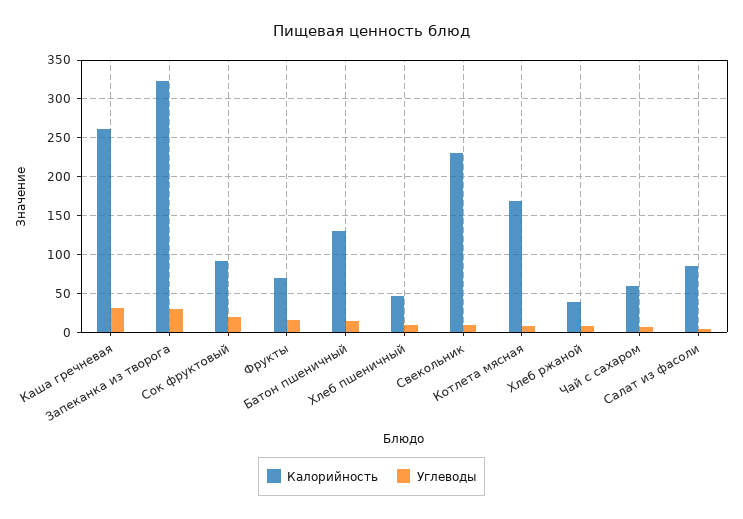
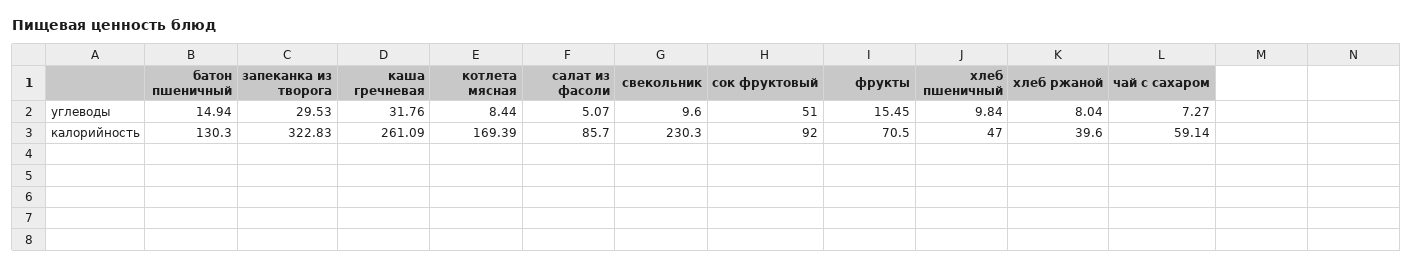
  {
    "Калорийность": {
      "Каша гречневая": 261.09,
      "Запеканка из творога": 322.83,
      "Сок фруктовый": 92,
      "Фрукты": 70.5,
      "Батон пшеничный": 130.3,
      "Хлеб пшеничный": 47,
      "Свекольник": 230.3,
      "Котлета мясная": 169.39,
      "Хлеб ржаной": 39.6,
      "Чай с сахаром": 59.14,
      "Салат из фасоли": 85.7
    },
    "Углеводы": {
      "Каша гречневая": 31.76,
      "Запеканка из творога": 29.53,
-     "Сок фруктовый": 20,
+     "Сок фруктовый": 51,
      "Фрукты": 15.45,
      "Батон пшеничный": 14.94,
      "Хлеб пшеничный": 9.84,
      "Свекольник": 9.6,
      "Котлета мясная": 8.44,
      "Хлеб ржаной": 8.04,
      "Чай с сахаром": 7.27,
      "Салат из фасоли": 5.07
    }
  }

